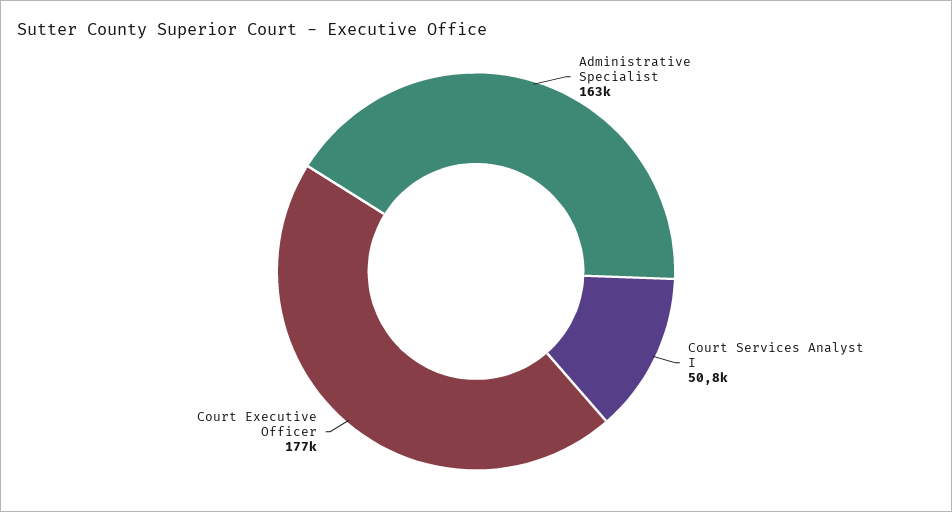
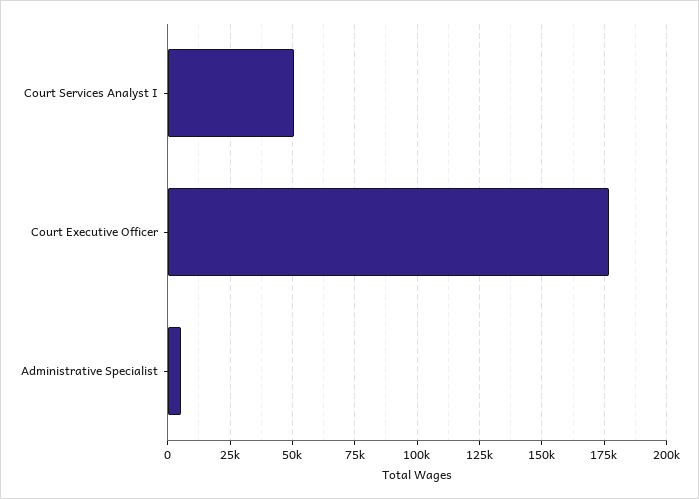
  {
-   "Administrative Specialist": 163000,
+   "Administrative Specialist": 5000,
    "Court Services Analyst I": 50800,
    "Court Executive Officer": 177000
  }

